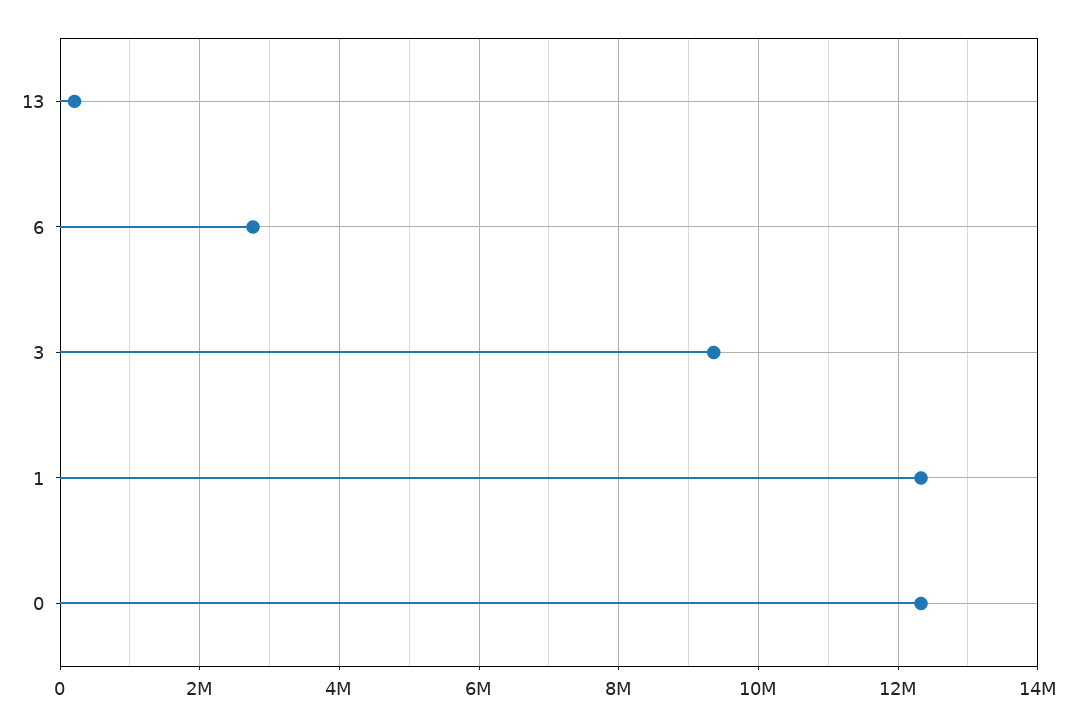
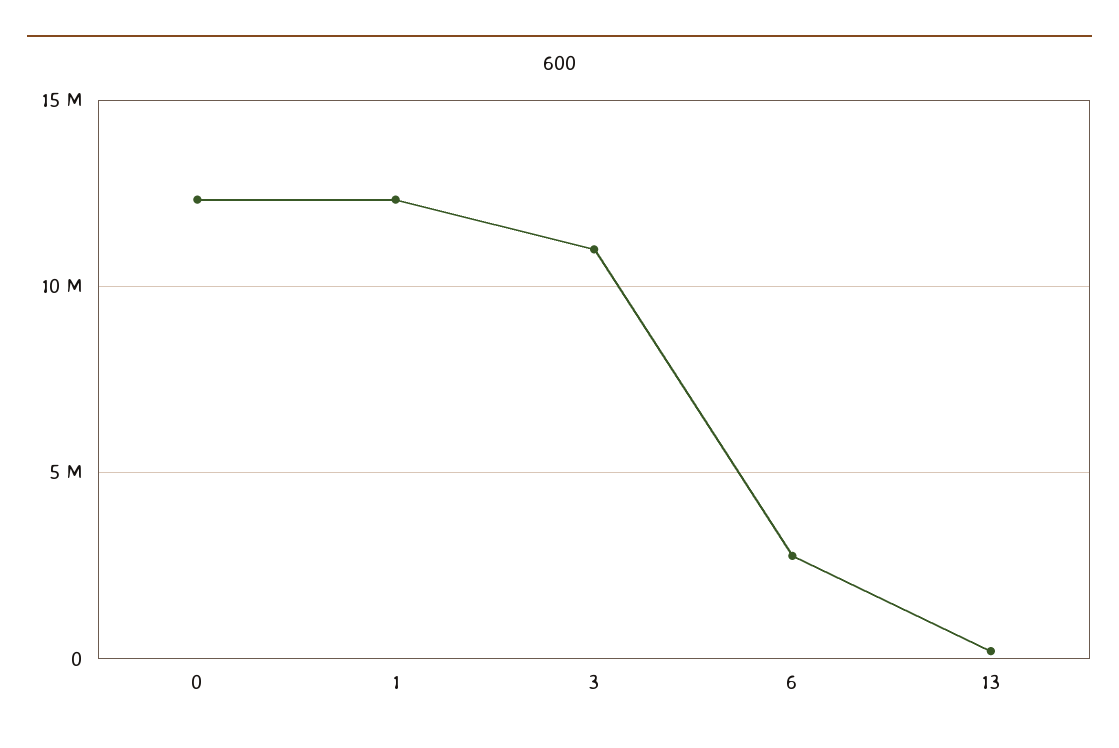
  {
    "13": 200000,
    "6": 2800000,
-   "3": 9400000,
+   "3": 11000000,
    "1": 12400000,
    "0": 12400000
  }

